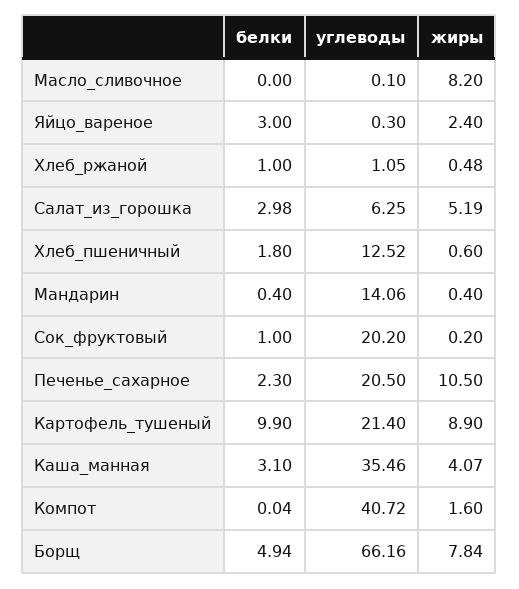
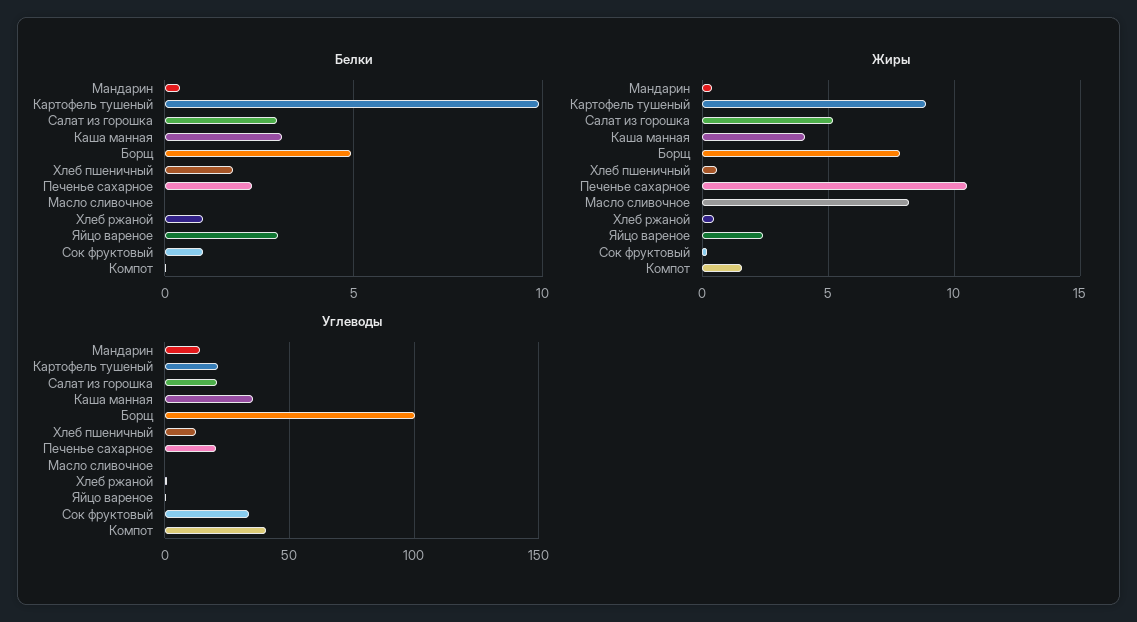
  {
    "белки": {
      "Масло_сливочное": 0,
      "Яйцо_вареное": 3,
      "Хлеб_ржаной": 1,
      "Салат_из_горошка": 2.98,
      "Хлеб_пшеничный": 1.8,
      "Мандарин": 0.4,
      "Сок_фруктовый": 1,
      "Печенье_сахарное": 2.3,
      "Картофель_тушеный": 9.9,
      "Каша_манная": 3.1,
      "Компот": 0.04,
      "Борщ": 4.94
    },
    "углеводы": {
      "Масло_сливочное": 0.1,
      "Яйцо_вареное": 0.3,
      "Хлеб_ржаной": 1.05,
-     "Салат_из_горошка": 6.25,
+     "Салат_из_горошка": 20,
      "Хлеб_пшеничный": 12.52,
      "Мандарин": 14.06,
-     "Сок_фруктовый": 20.2,
+     "Сок_фруктовый": 35,
      "Печенье_сахарное": 20.5,
      "Картофель_тушеный": 21.4,
      "Каша_манная": 35.46,
      "Компот": 40.72,
-     "Борщ": 66.16
+     "Борщ": 100
    },
    "жиры": {
      "Масло_сливочное": 8.2,
      "Яйцо_вареное": 2.4,
      "Хлеб_ржаной": 0.48,
      "Салат_из_горошка": 5.19,
      "Хлеб_пшеничный": 0.6,
      "Мандарин": 0.4,
      "Сок_фруктовый": 0.2,
      "Печенье_сахарное": 10.5,
      "Картофель_тушеный": 8.9,
      "Каша_манная": 4.07,
      "Компот": 1.6,
      "Борщ": 7.84
    }
  }

